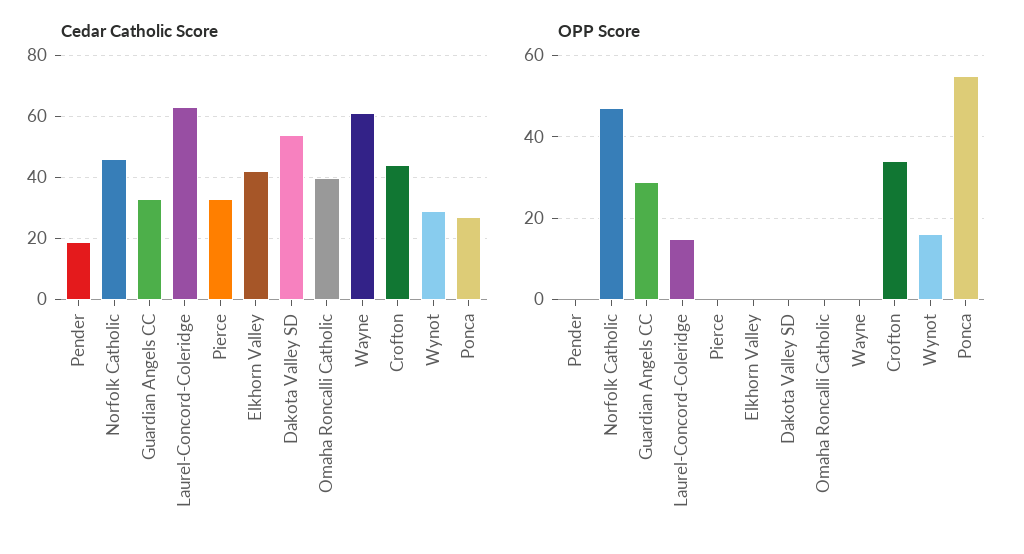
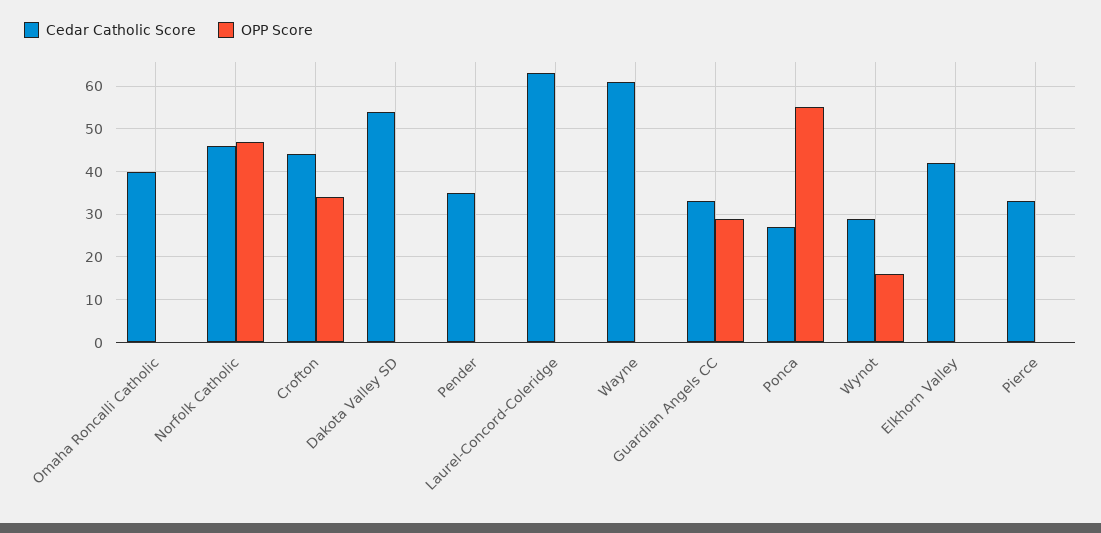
  {
    "Cedar Catholic Score": {
-     "Pender": 20,
+     "Pender": 35,
      "Norfolk Catholic": 45,
      "Guardian Angels CC": 35,
      "Laurel-Concord-Coleridge": 65,
      "Pierce": 35,
      "Elkhorn Valley": 40,
      "Dakota Valley SD": 55,
      "Omaha Roncalli Catholic": 40,
      "Wayne": 60,
      "Crofton": 45,
      "Wynot": 30,
      "Ponca": 25
    },
    "OPP Score": {
      "Pender": 0,
      "Norfolk Catholic": 45,
      "Guardian Angels CC": 30,
-     "Laurel-Concord-Coleridge": 15,
+     "Laurel-Concord-Coleridge": 0,
      "Pierce": 0,
      "Elkhorn Valley": 0,
      "Dakota Valley SD": 0,
      "Omaha Roncalli Catholic": 0,
      "Wayne": 0,
      "Crofton": 35,
      "Wynot": 15,
      "Ponca": 55
    }
  }

